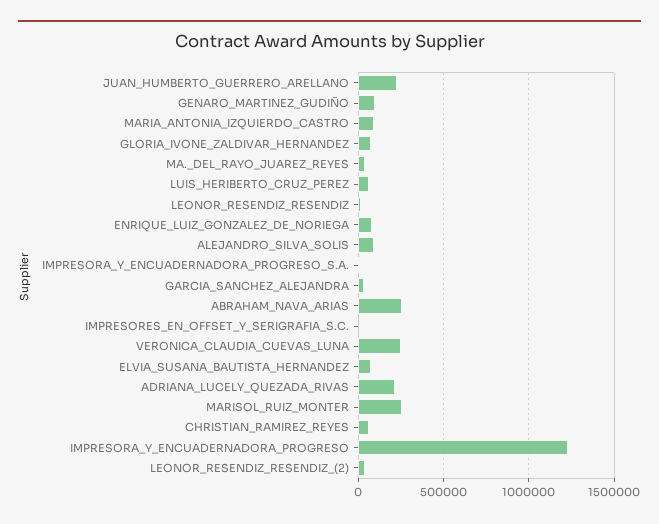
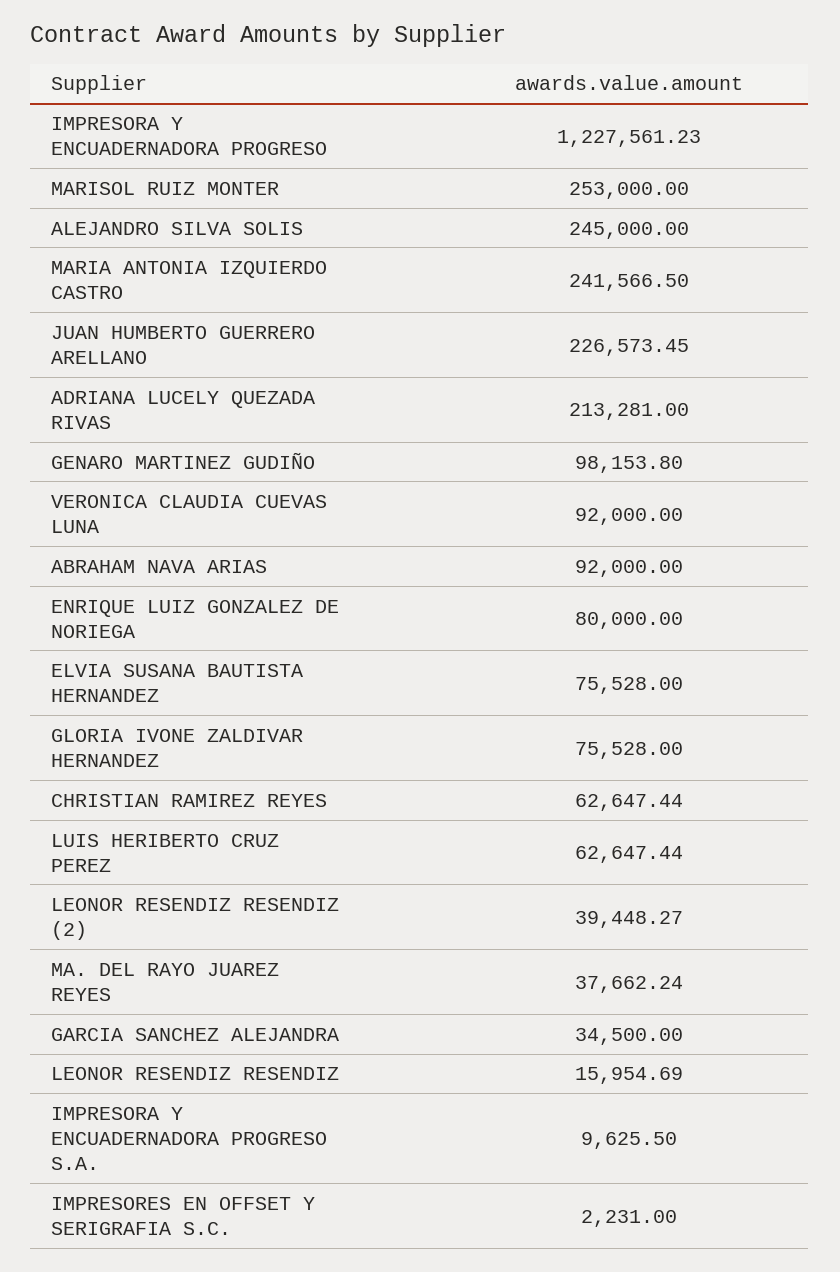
  {
    "JUAN_HUMBERTO_GUERRERO_ARELLANO": 226573.45,
    "GENARO_MARTINEZ_GUDIÑO": 98153.8,
-   "MARIA_ANTONIA_IZQUIERDO_CASTRO": 100000,
+   "MARIA_ANTONIA_IZQUIERDO_CASTRO": 241566.5,
    "GLORIA_IVONE_ZALDIVAR_HERNANDEZ": 75528,
    "MA._DEL_RAYO_JUAREZ_REYES": 37662.24,
    "LUIS_HERIBERTO_CRUZ_PEREZ": 62647.44,
    "LEONOR_RESENDIZ_RESENDIZ": 15954.69,
    "ENRIQUE_LUIZ_GONZALEZ_DE_NORIEGA": 80000,
-   "ALEJANDRO_SILVA_SOLIS": 100000,
+   "ALEJANDRO_SILVA_SOLIS": 245000,
    "IMPRESORA_Y_ENCUADERNADORA_PROGRESO_S.A.": 9625.5,
    "GARCIA_SANCHEZ_ALEJANDRA": 34500,
-   "ABRAHAM_NAVA_ARIAS": 250000,
+   "ABRAHAM_NAVA_ARIAS": 92000,
    "IMPRESORES_EN_OFFSET_Y_SERIGRAFIA_S.C.": 2231,
-   "VERONICA_CLAUDIA_CUEVAS_LUNA": 250000,
+   "VERONICA_CLAUDIA_CUEVAS_LUNA": 92000,
    "ELVIA_SUSANA_BAUTISTA_HERNANDEZ": 75528,
    "ADRIANA_LUCELY_QUEZADA_RIVAS": 213281,
    "MARISOL_RUIZ_MONTER": 253000,
    "CHRISTIAN_RAMIREZ_REYES": 62647.44,
    "IMPRESORA_Y_ENCUADERNADORA_PROGRESO": 1227561.23,
    "LEONOR_RESENDIZ_RESENDIZ_(2)": 39448.27
  }

